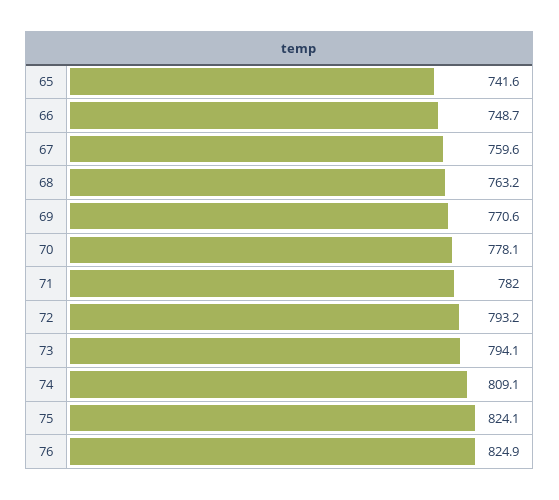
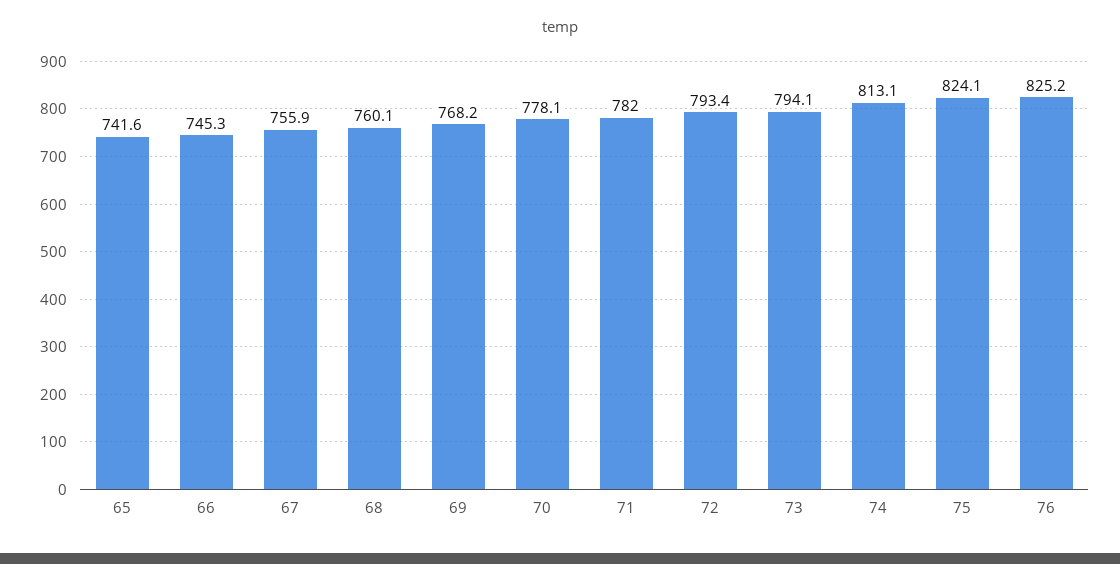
  {
    "65": 741.6,
-   "66": 748.7,
+   "66": 745.3,
-   "67": 759.6,
+   "67": 755.9,
-   "68": 763.2,
+   "68": 760.1,
-   "69": 770.6,
+   "69": 768.2,
    "70": 778.1,
    "71": 782,
-   "72": 793.2,
+   "72": 793.4,
    "73": 794.1,
-   "74": 809.1,
+   "74": 813.1,
    "75": 824.1,
-   "76": 824.9
+   "76": 825.2
  }

